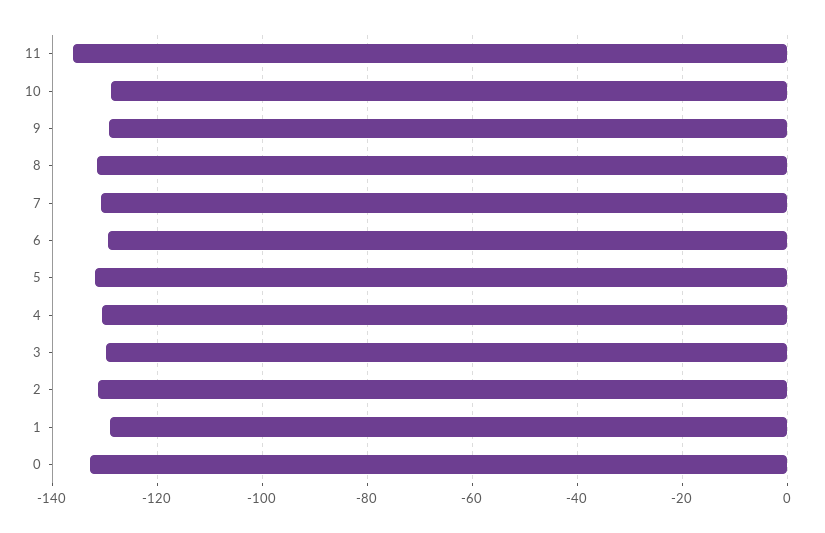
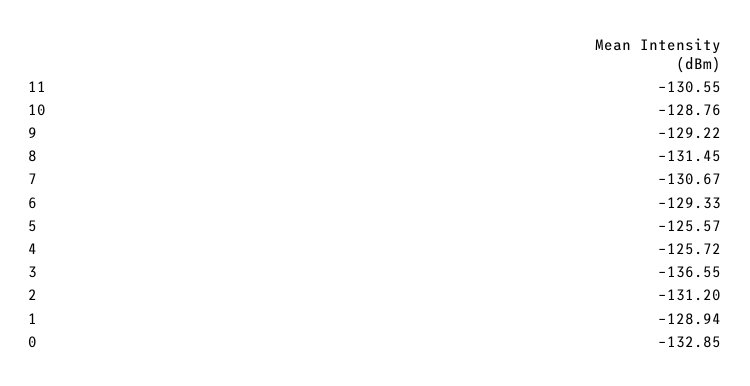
  {
-   "11": -136,
+   "11": -130.55,
    "10": -128.76,
    "9": -129.22,
    "8": -131.45,
    "7": -130.67,
    "6": -129.33,
-   "5": -132,
+   "5": -125.57,
-   "4": -130,
+   "4": -125.72,
-   "3": -130,
+   "3": -136.55,
    "2": -131.2,
    "1": -128.94,
    "0": -132.85
  }

